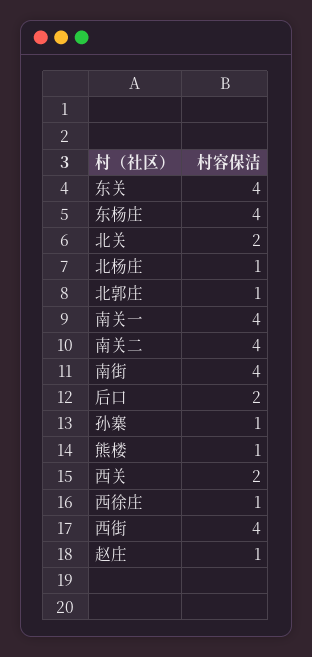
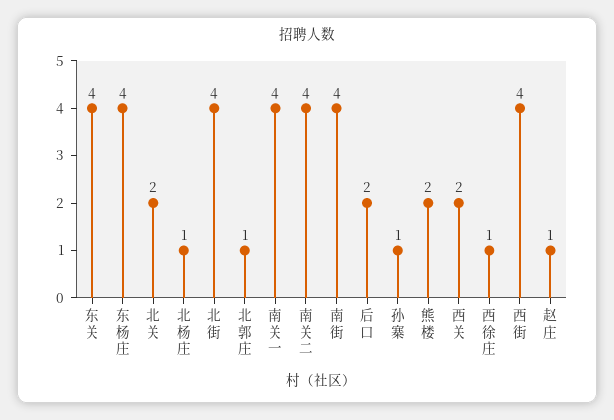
  {
    "东关": 4,
    "东杨庄": 4,
    "北关": 2,
    "北杨庄": 1,
    "北郭庄": 1,
    "南关一": 4,
    "南关二": 4,
    "南街": 4,
    "后口": 2,
    "孙寨": 1,
-   "熊楼": 1,
+   "熊楼": 2,
    "西关": 2,
    "西徐庄": 1,
    "西街": 4,
-   "赵庄": 1
+   "赵庄": 1,
+   "北街": 4
  }

